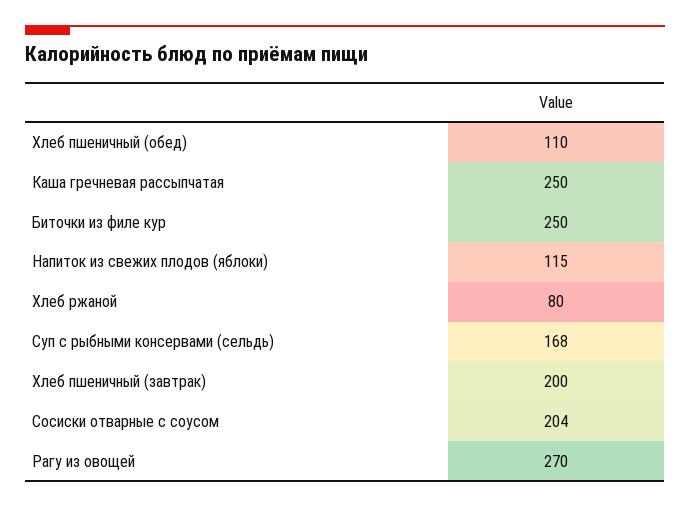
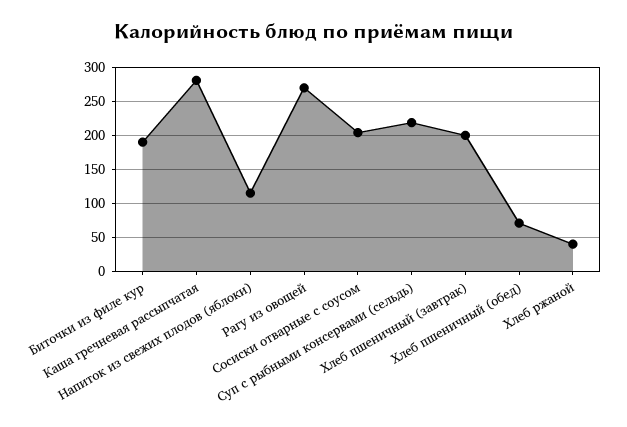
  {
-   "Хлеб пшеничный (обед)": 110,
+   "Хлеб пшеничный (обед)": 70,
-   "Каша гречневая рассыпчатая": 250,
+   "Каша гречневая рассыпчатая": 280,
-   "Биточки из филе кур": 250,
+   "Биточки из филе кур": 190,
    "Напиток из свежих плодов (яблоки)": 115,
-   "Хлеб ржаной": 80,
+   "Хлеб ржаной": 40,
-   "Суп с рыбными консервами (сельдь)": 168,
+   "Суп с рыбными консервами (сельдь)": 220,
    "Хлеб пшеничный (завтрак)": 200,
    "Сосиски отварные с соусом": 204,
    "Рагу из овощей": 270
  }

